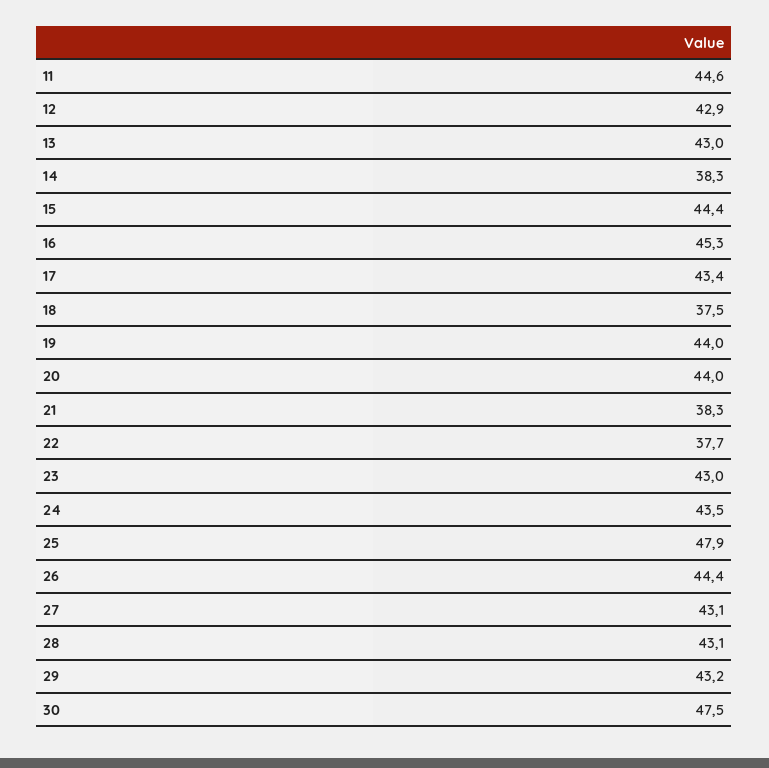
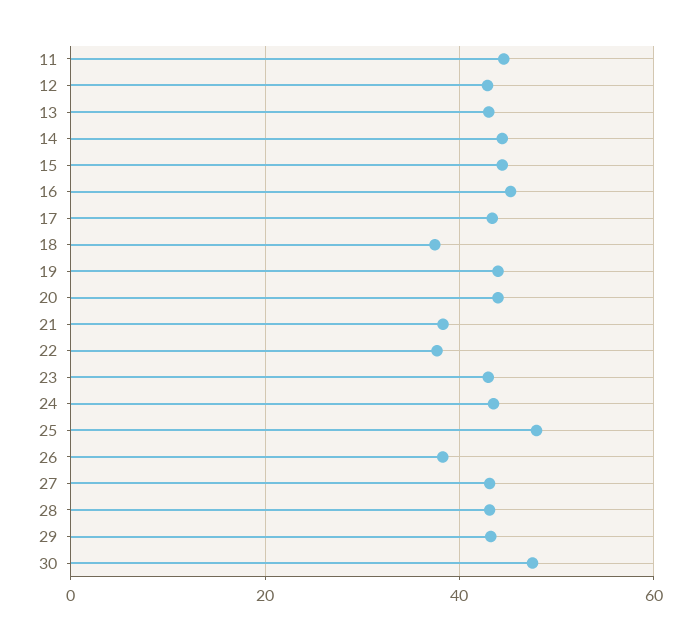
  {
    "11": 44.6,
    "12": 42.9,
    "13": 43,
-   "14": 38.3,
+   "14": 44,
    "15": 44.4,
    "16": 45.3,
    "17": 43.4,
    "18": 37.5,
    "19": 44,
    "20": 44,
    "21": 38.3,
    "22": 37.7,
    "23": 43,
    "24": 43.5,
    "25": 47.9,
-   "26": 44.4,
+   "26": 38,
    "27": 43.1,
    "28": 43.1,
    "29": 43.2,
    "30": 47.5
  }

